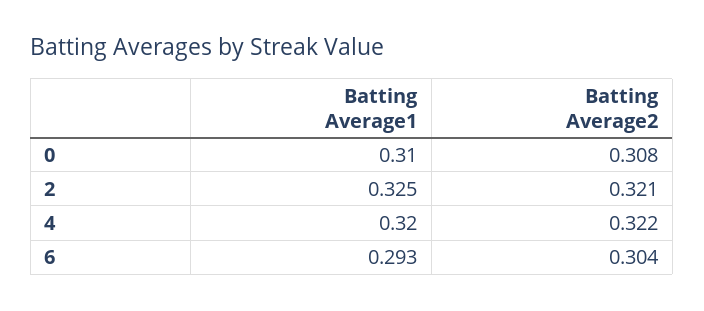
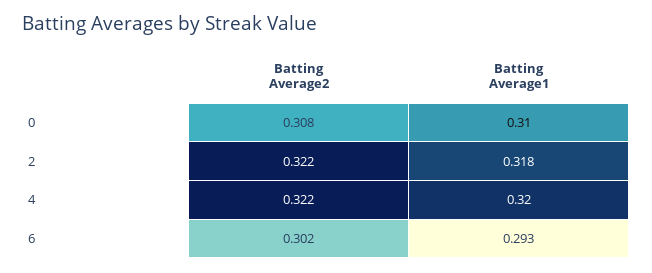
  {
    "Batting Average1": {
      "0": 0.31,
-     "2": 0.325,
+     "2": 0.318,
      "4": 0.32,
      "6": 0.293
    },
    "Batting Average2": {
      "0": 0.308,
-     "2": 0.321,
+     "2": 0.322,
      "4": 0.322,
-     "6": 0.304
+     "6": 0.302
    }
  }

